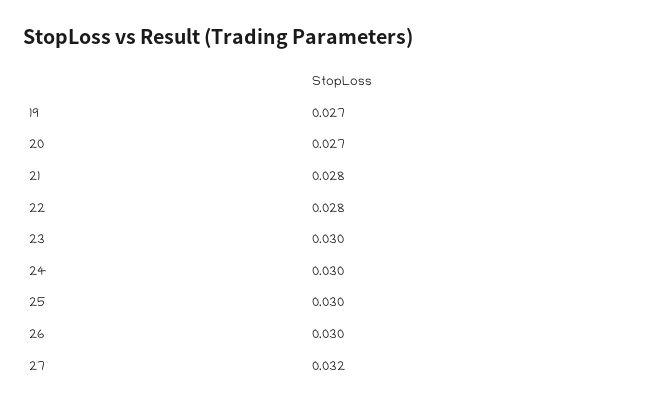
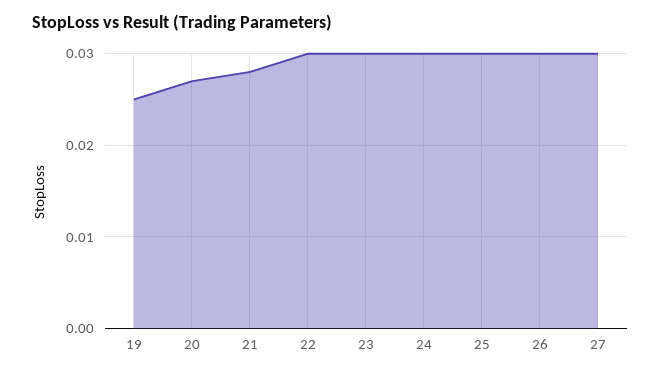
  {
-   "19": 0.027,
+   "19": 0.025,
    "20": 0.027,
    "21": 0.028,
-   "22": 0.028,
+   "22": 0.03,
    "23": 0.03,
    "24": 0.03,
    "25": 0.03,
    "26": 0.03,
-   "27": 0.032
+   "27": 0.03
  }

